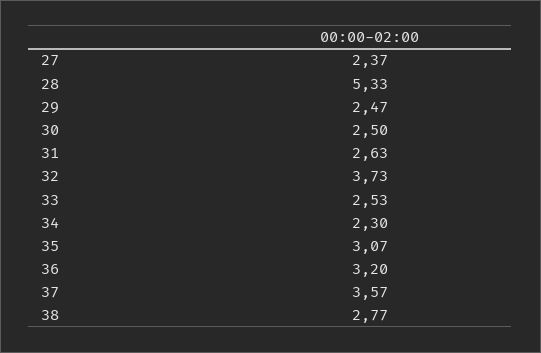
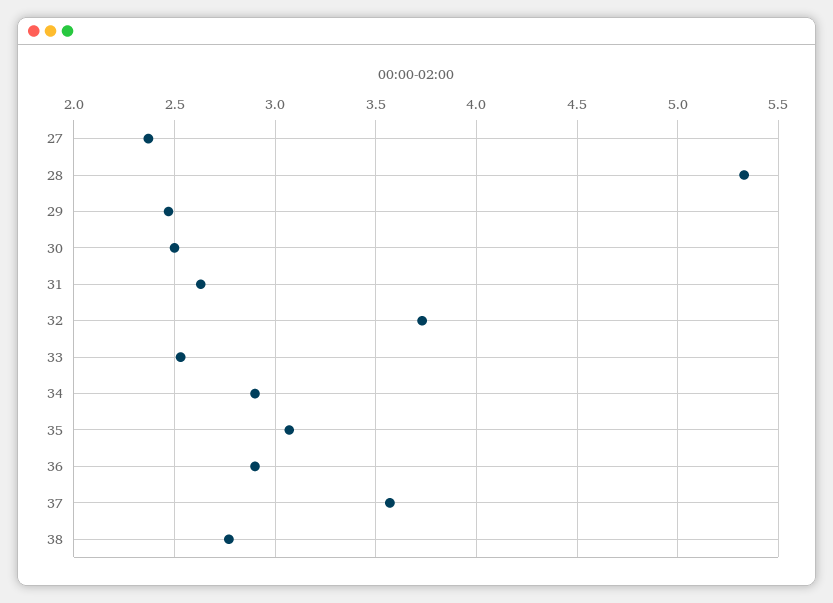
  {
    "27": 2.37,
    "28": 5.33,
    "29": 2.47,
    "30": 2.5,
    "31": 2.63,
    "32": 3.73,
    "33": 2.53,
-   "34": 2.3,
+   "34": 2.9,
    "35": 3.07,
-   "36": 3.2,
+   "36": 2.9,
    "37": 3.57,
    "38": 2.77
  }

